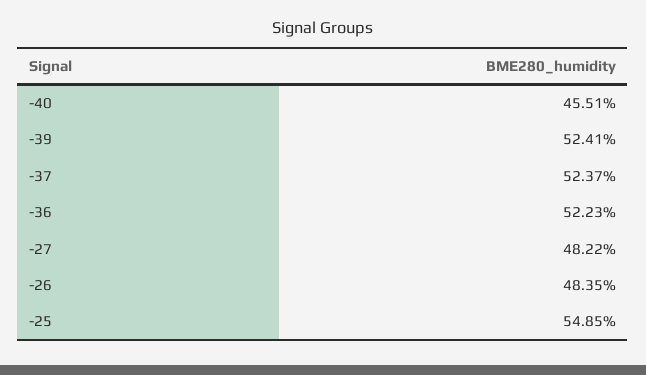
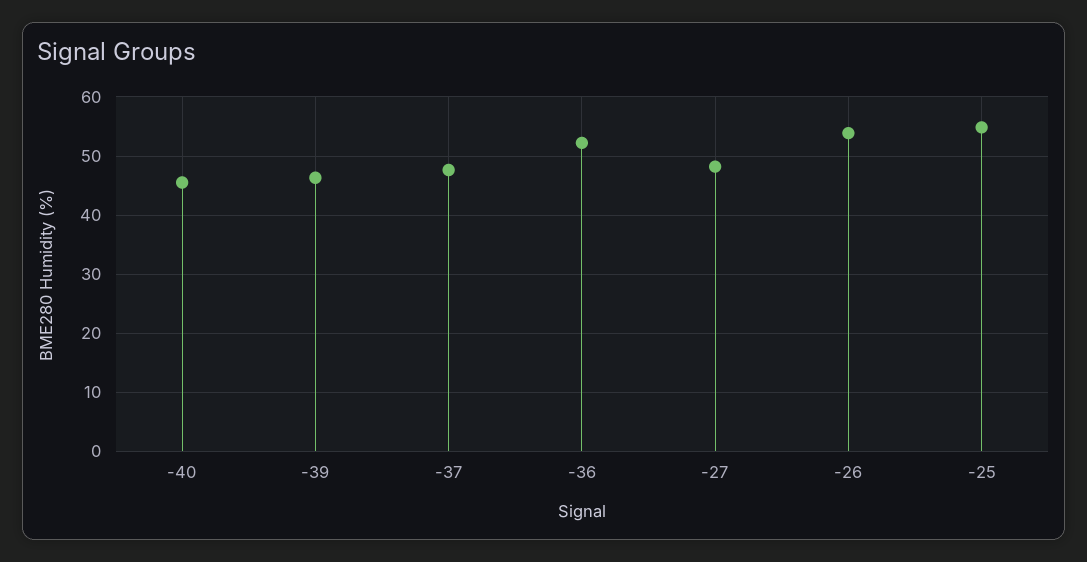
  {
    "-40": 45.51,
-   "-39": 52.41,
+   "-39": 46,
-   "-37": 52.37,
+   "-37": 48,
    "-36": 52.23,
    "-27": 48.22,
-   "-26": 48.35,
+   "-26": 54,
    "-25": 54.85
  }

